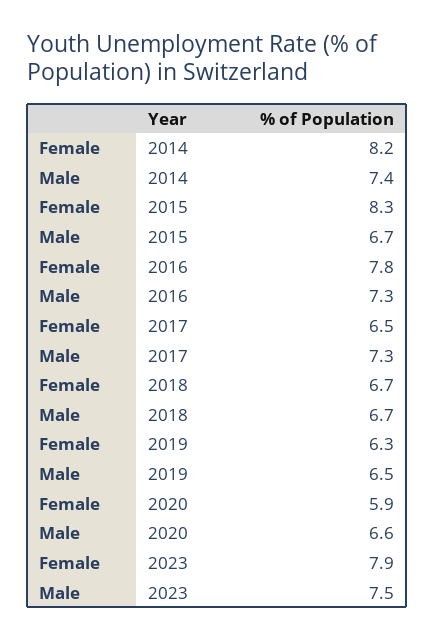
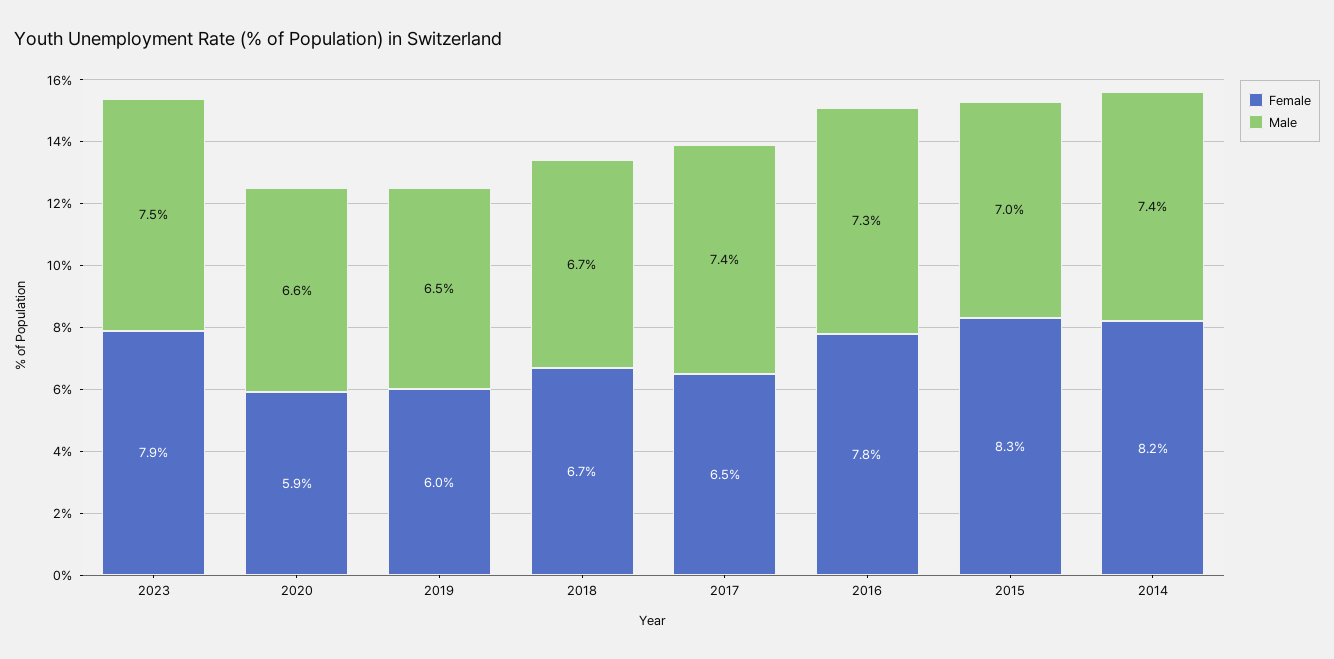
  {
    "Female": {
      "2014": 8.2,
      "2015": 8.3,
      "2016": 7.8,
      "2017": 6.5,
      "2018": 6.7,
-     "2019": 6.3,
+     "2019": 6,
      "2020": 5.9,
      "2023": 7.9
    },
    "Male": {
      "2014": 7.4,
-     "2015": 6.7,
+     "2015": 7,
      "2016": 7.3,
-     "2017": 7.3,
+     "2017": 7.4,
      "2018": 6.7,
      "2019": 6.5,
      "2020": 6.6,
      "2023": 7.5
    }
  }

